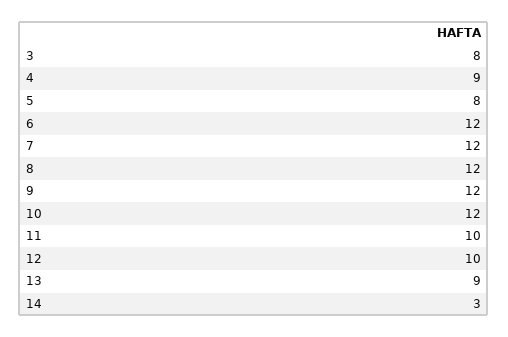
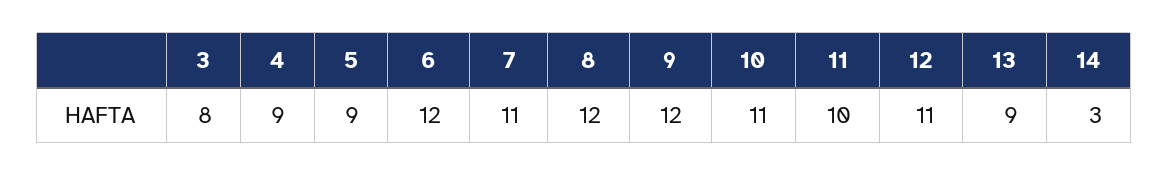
  {
    "3": 8,
    "4": 9,
-   "5": 8,
+   "5": 9,
    "6": 12,
-   "7": 12,
+   "7": 11,
    "8": 12,
    "9": 12,
-   "10": 12,
+   "10": 11,
    "11": 10,
-   "12": 10,
+   "12": 11,
    "13": 9,
    "14": 3
  }

